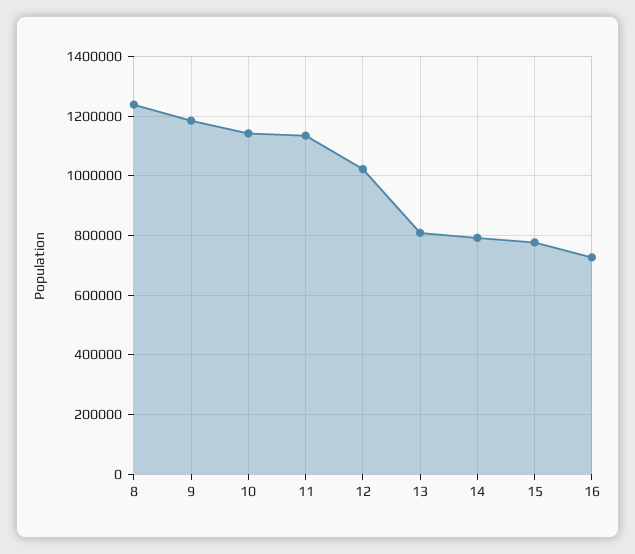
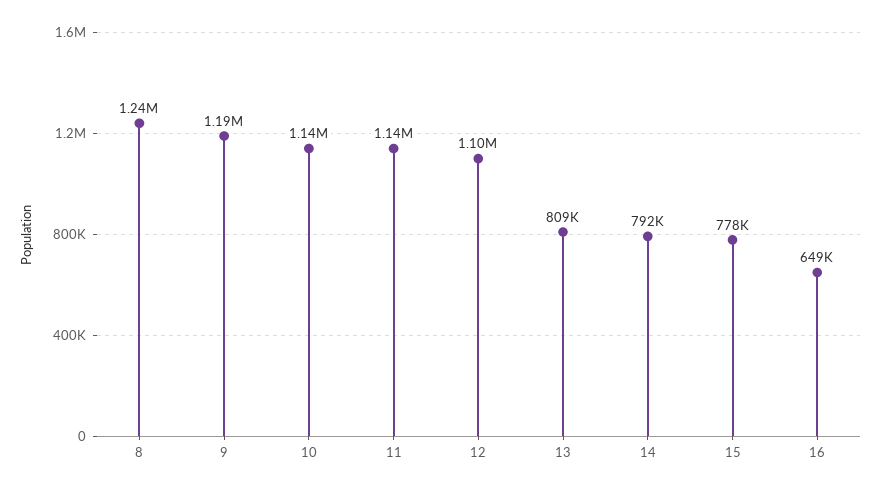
  {
    "8": 1240000,
    "9": 1190000,
    "10": 1140000,
    "11": 1140000,
-   "12": 1025000,
+   "12": 1100000,
    "13": 809000,
    "14": 792000,
    "15": 778000,
-   "16": 725000
+   "16": 649000
  }

